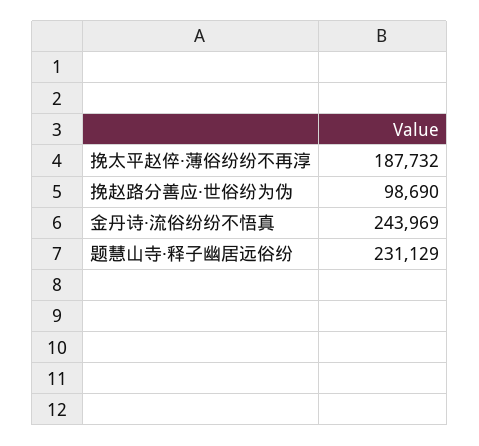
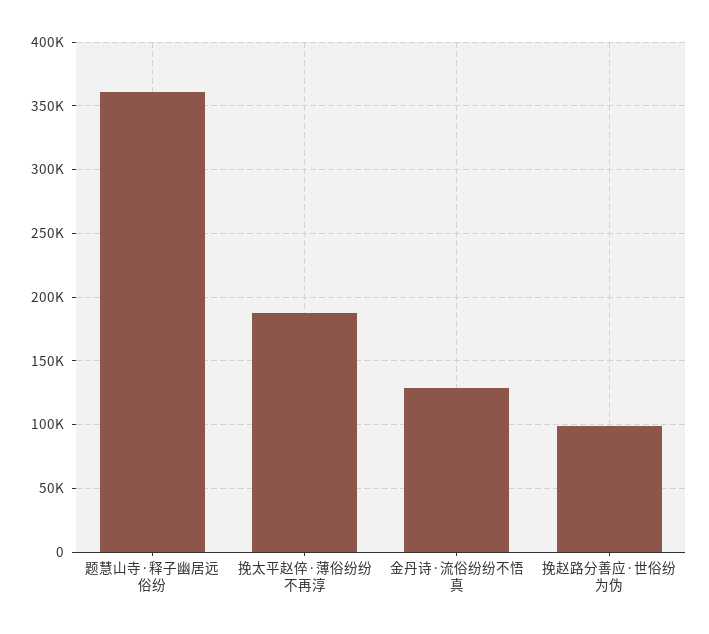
  {
    "挽太平赵倅·薄俗纷纷不再淳": 187732,
    "挽赵路分善应·世俗纷为伪": 98690,
-   "金丹诗·流俗纷纷不悟真": 243969,
+   "金丹诗·流俗纷纷不悟真": 130000,
-   "题慧山寺·释子幽居远俗纷": 231129
+   "题慧山寺·释子幽居远俗纷": 360000
  }

